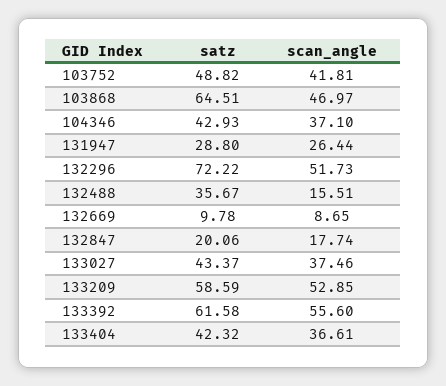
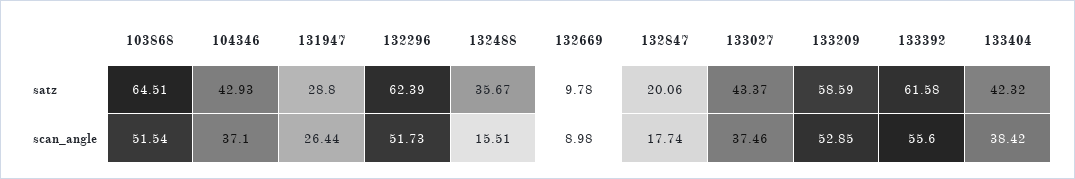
  {
    "satz": {
-     "103752": 48.82,
      "103868": 64.51,
      "104346": 42.93,
      "131947": 28.8,
-     "132296": 72.22,
+     "132296": 62.39,
      "132488": 35.67,
      "132669": 9.78,
      "132847": 20.06,
      "133027": 43.37,
      "133209": 58.59,
      "133392": 61.58,
      "133404": 42.32
    },
    "scan_angle": {
-     "103752": 41.81,
-     "103868": 46.97,
+     "103868": 51.54,
      "104346": 37.1,
      "131947": 26.44,
      "132296": 51.73,
      "132488": 15.51,
-     "132669": 8.65,
+     "132669": 8.98,
      "132847": 17.74,
      "133027": 37.46,
      "133209": 52.85,
      "133392": 55.6,
-     "133404": 36.61
+     "133404": 38.42
    }
  }

